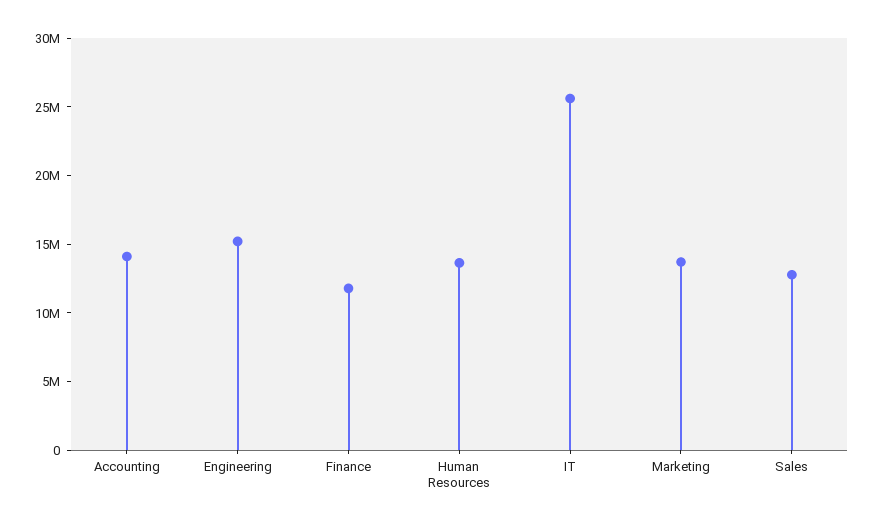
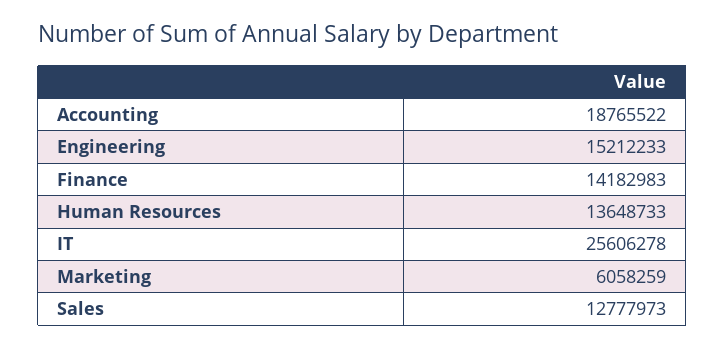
  {
-   "Accounting": 14000000,
+   "Accounting": 18765522,
    "Engineering": 15212233,
-   "Finance": 12000000,
+   "Finance": 14182983,
    "Human Resources": 13648733,
    "IT": 25606278,
-   "Marketing": 14000000,
+   "Marketing": 6058259,
    "Sales": 12777973
  }

